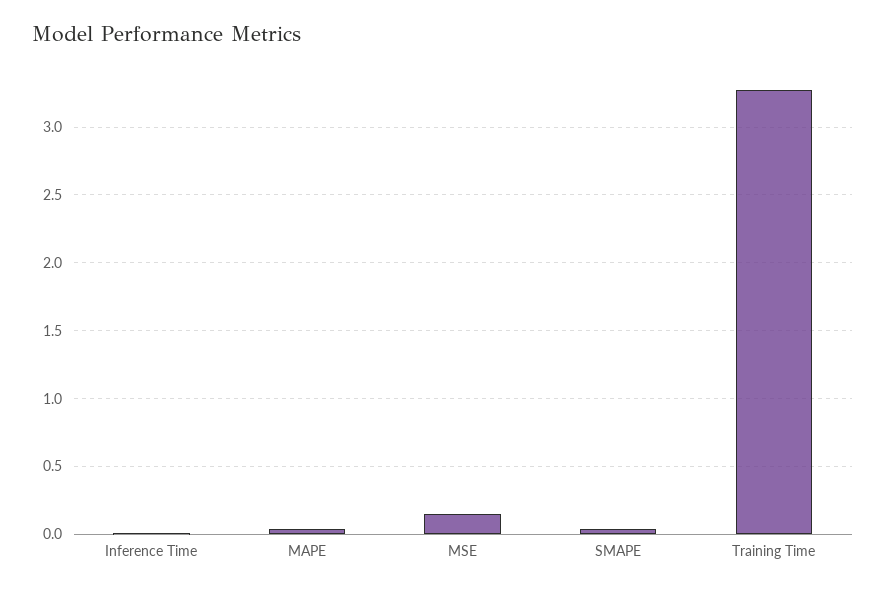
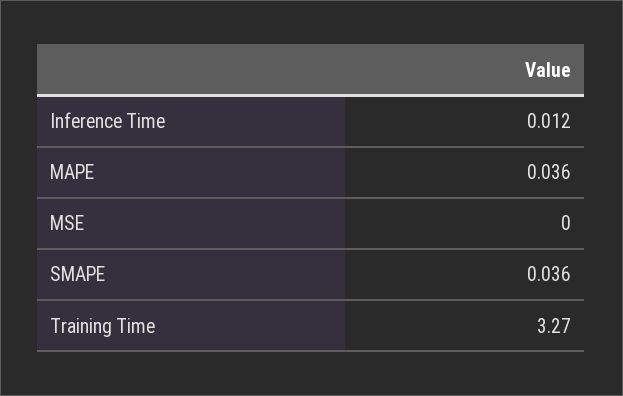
  {
    "Inference Time": 0.012,
    "MAPE": 0.036,
-   "MSE": 0.15,
+   "MSE": 0,
    "SMAPE": 0.036,
    "Training Time": 3.27
  }

